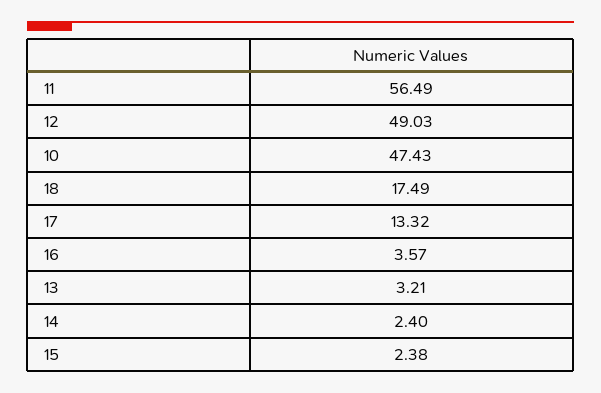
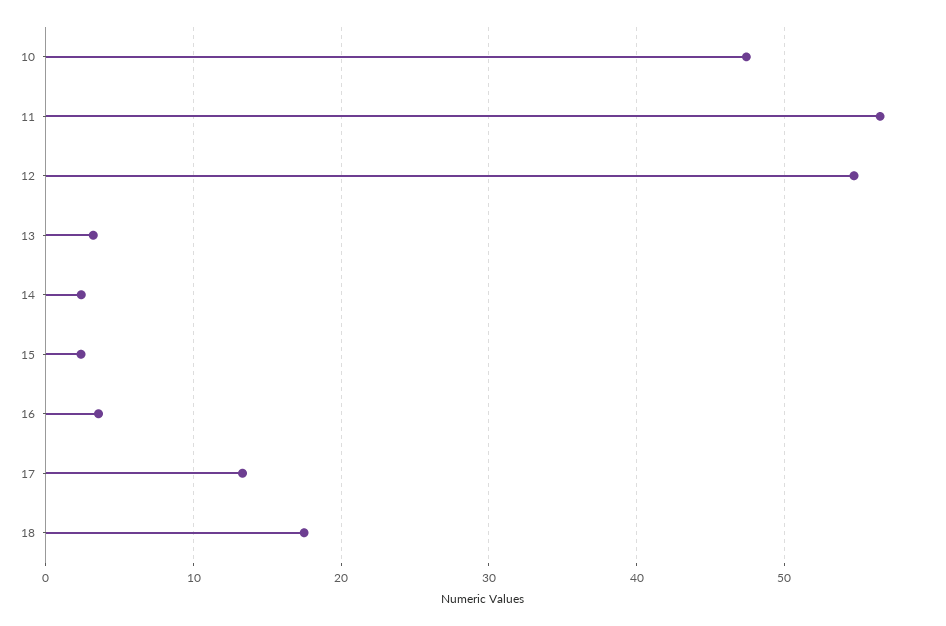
  {
    "11": 56.49,
-   "12": 49.03,
+   "12": 55,
    "10": 47.43,
    "18": 17.49,
    "17": 13.32,
    "16": 3.57,
    "13": 3.21,
    "14": 2.4,
    "15": 2.38
  }

